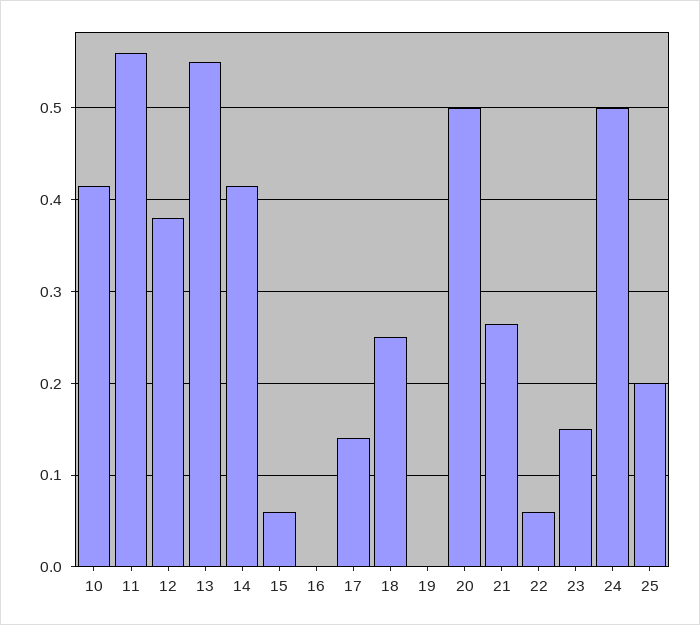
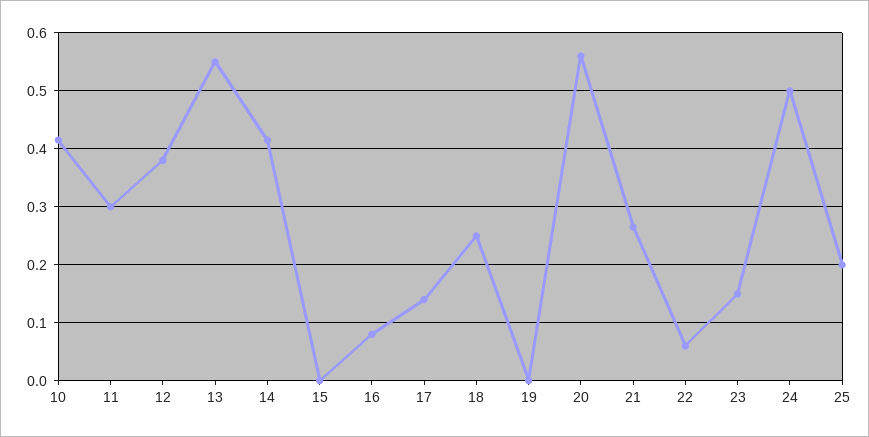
  {
    "10": 0.42,
-   "11": 0.56,
+   "11": 0.3,
    "12": 0.38,
    "13": 0.55,
    "14": 0.42,
-   "15": 0.06,
+   "15": 0,
-   "16": 0,
+   "16": 0.08,
    "17": 0.14,
    "18": 0.25,
    "19": 0,
-   "20": 0.5,
+   "20": 0.56,
    "21": 0.27,
    "22": 0.06,
    "23": 0.15,
    "24": 0.5,
    "25": 0.2
  }

